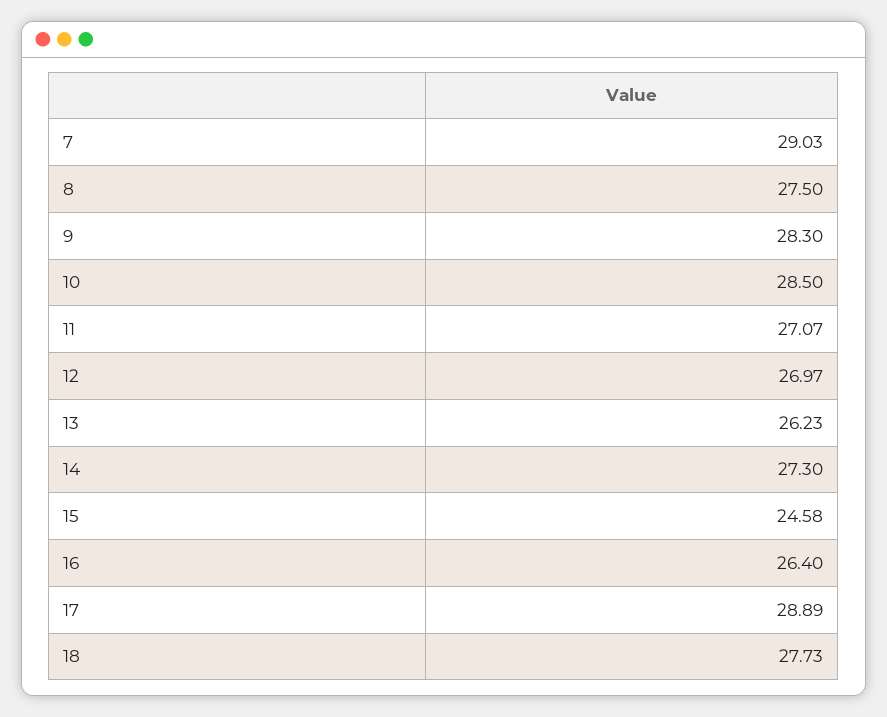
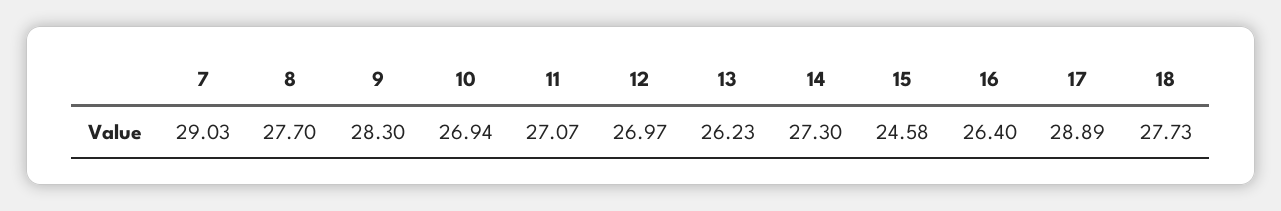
  {
    "7": 29.03,
-   "8": 27.5,
+   "8": 27.7,
    "9": 28.3,
-   "10": 28.5,
+   "10": 26.94,
    "11": 27.07,
    "12": 26.97,
    "13": 26.23,
    "14": 27.3,
    "15": 24.58,
    "16": 26.4,
    "17": 28.89,
    "18": 27.73
  }

